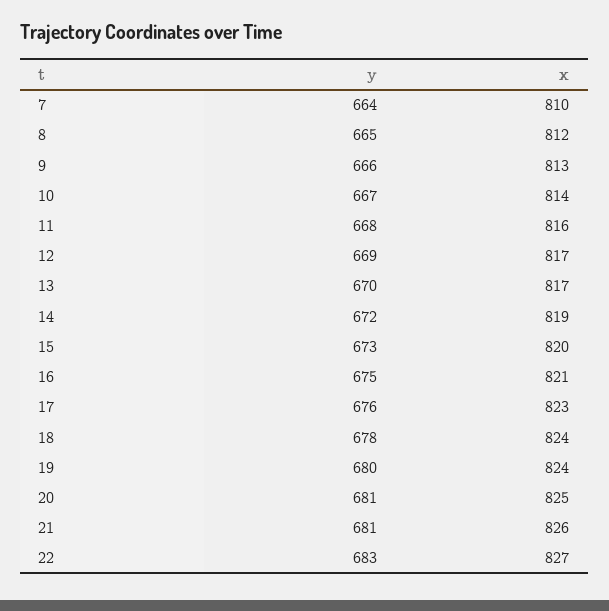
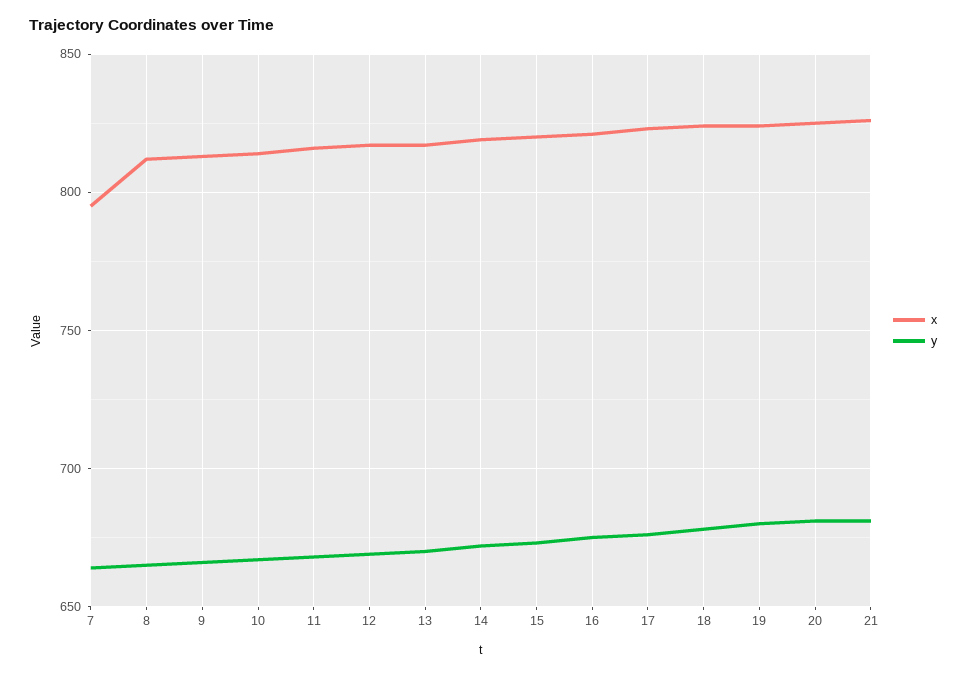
  {
    "y": {
      "7": 664,
      "8": 665,
      "9": 666,
      "10": 667,
      "11": 668,
      "12": 669,
      "13": 670,
      "14": 672,
      "15": 673,
      "16": 675,
      "17": 676,
      "18": 678,
      "19": 680,
      "20": 681,
-     "21": 681,
+     "21": 681
-     "22": 683
    },
    "x": {
-     "7": 810,
+     "7": 795,
      "8": 812,
      "9": 813,
      "10": 814,
      "11": 816,
      "12": 817,
      "13": 817,
      "14": 819,
      "15": 820,
      "16": 821,
      "17": 823,
      "18": 824,
      "19": 824,
      "20": 825,
-     "21": 826,
+     "21": 826
-     "22": 827
    }
  }

